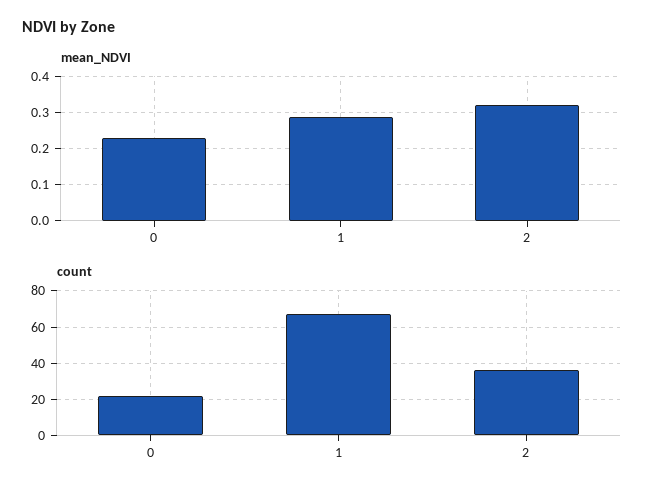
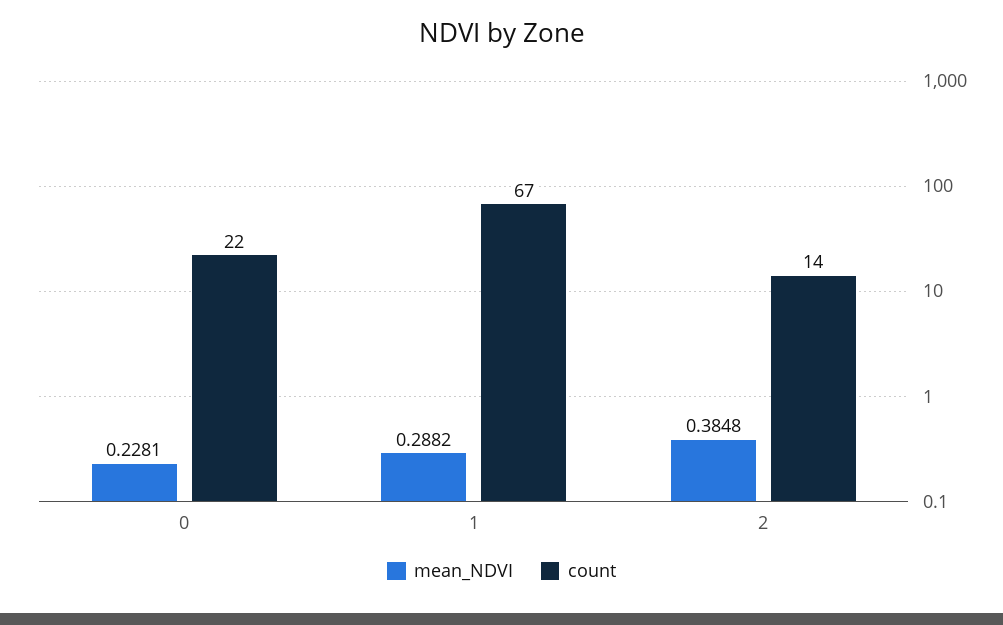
  {
    "mean_NDVI": {
      "0": 0.2281,
      "1": 0.2882,
-     "2": 0.32
+     "2": 0.3848
    },
    "count": {
      "0": 22,
      "1": 67,
-     "2": 35
+     "2": 14
    }
  }

